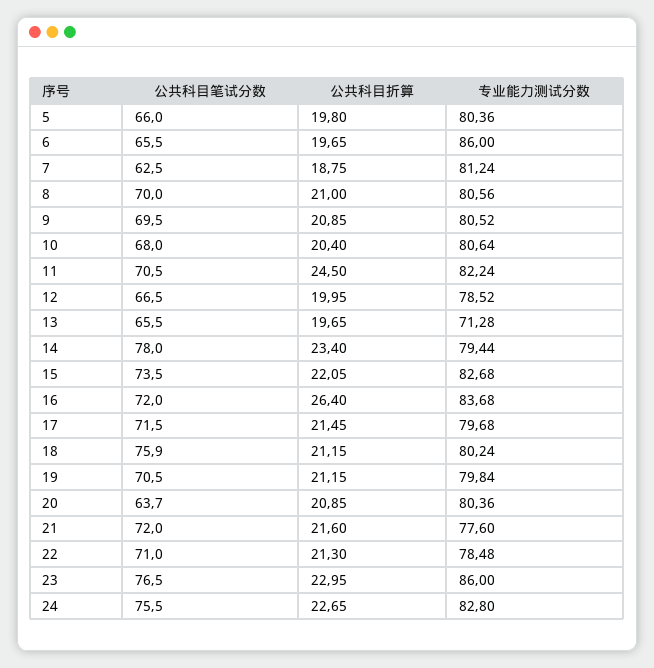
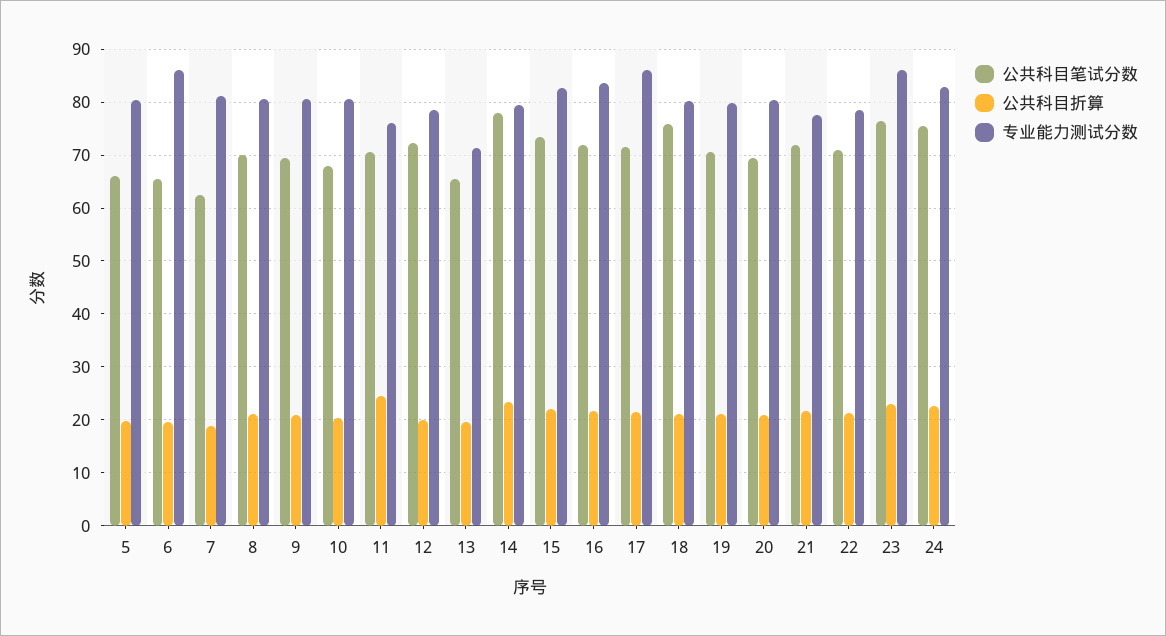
  {
    "公共科目笔试分数": {
      "5": 66,
      "6": 65.5,
      "7": 62.5,
      "8": 70,
      "9": 69.5,
      "10": 68,
      "11": 70.5,
-     "12": 66.5,
+     "12": 72,
      "13": 65.5,
      "14": 78,
      "15": 73.5,
      "16": 72,
      "17": 71.5,
      "18": 75.9,
      "19": 70.5,
-     "20": 63.7,
+     "20": 70,
      "21": 72,
      "22": 71,
      "23": 76.5,
      "24": 75.5
    },
    "公共科目折算": {
      "5": 19.8,
      "6": 19.65,
      "7": 18.75,
      "8": 21,
      "9": 20.85,
      "10": 20.4,
      "11": 24.5,
      "12": 19.95,
      "13": 19.65,
      "14": 23.4,
      "15": 22.05,
-     "16": 26.4,
+     "16": 22,
      "17": 21.45,
      "18": 21.15,
      "19": 21.15,
      "20": 20.85,
      "21": 21.6,
      "22": 21.3,
      "23": 22.95,
      "24": 22.65
    },
    "专业能力测试分数": {
      "5": 80.36,
      "6": 86,
      "7": 81.24,
      "8": 80.56,
      "9": 80.52,
      "10": 80.64,
-     "11": 82.24,
+     "11": 76,
      "12": 78.52,
      "13": 71.28,
      "14": 79.44,
      "15": 82.68,
      "16": 83.68,
-     "17": 79.68,
+     "17": 86,
      "18": 80.24,
      "19": 79.84,
      "20": 80.36,
      "21": 77.6,
      "22": 78.48,
      "23": 86,
      "24": 82.8
    }
  }

